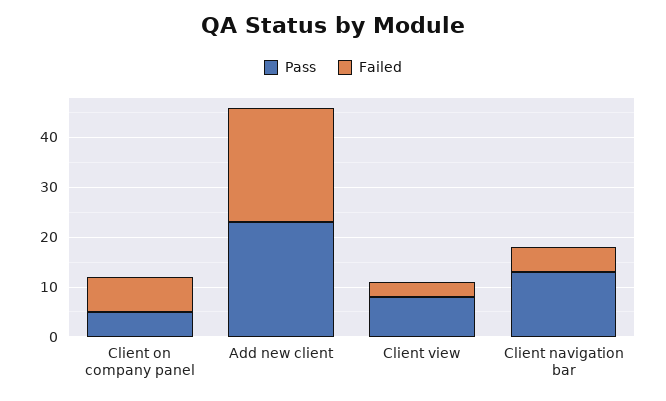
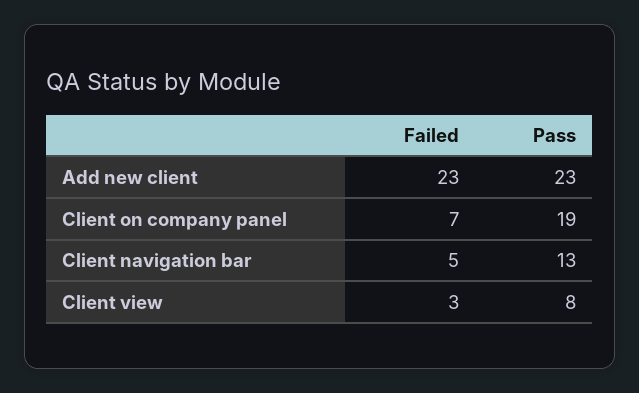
  {
    "Pass": {
-     "Client on company panel": 5,
+     "Client on company panel": 19,
      "Add new client": 23,
      "Client view": 8,
      "Client navigation bar": 13
    },
    "Failed": {
      "Client on company panel": 7,
      "Add new client": 23,
      "Client view": 3,
      "Client navigation bar": 5
    }
  }

